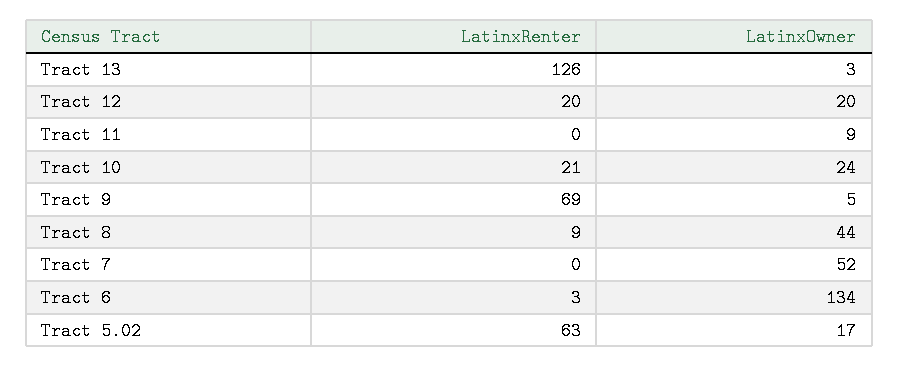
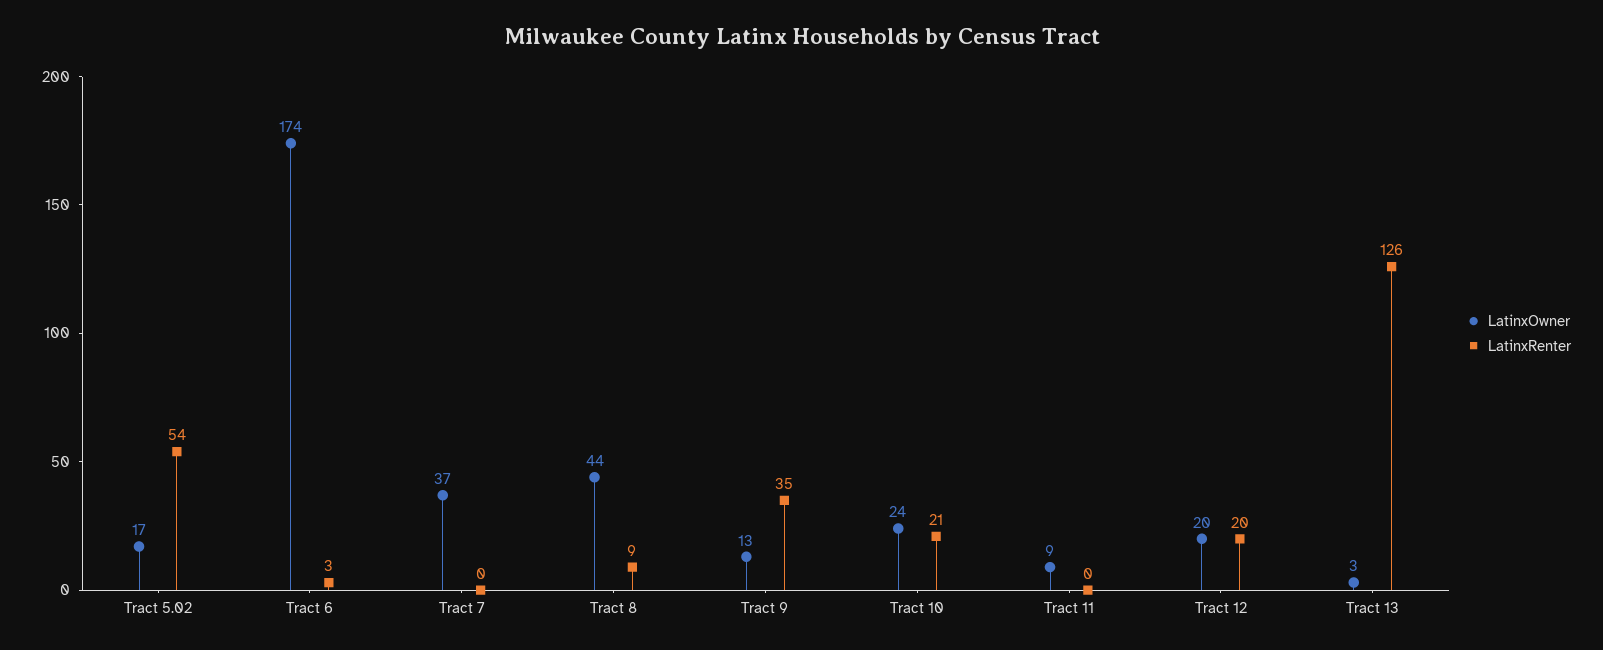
  {
    "LatinxRenter": {
      "Tract 13": 126,
      "Tract 12": 20,
      "Tract 11": 0,
      "Tract 10": 21,
-     "Tract 9": 69,
+     "Tract 9": 35,
      "Tract 8": 9,
      "Tract 7": 0,
      "Tract 6": 3,
-     "Tract 5.02": 63
+     "Tract 5.02": 54
    },
    "LatinxOwner": {
      "Tract 13": 3,
      "Tract 12": 20,
      "Tract 11": 9,
      "Tract 10": 24,
-     "Tract 9": 5,
+     "Tract 9": 13,
      "Tract 8": 44,
-     "Tract 7": 52,
+     "Tract 7": 37,
-     "Tract 6": 134,
+     "Tract 6": 174,
      "Tract 5.02": 17
    }
  }

